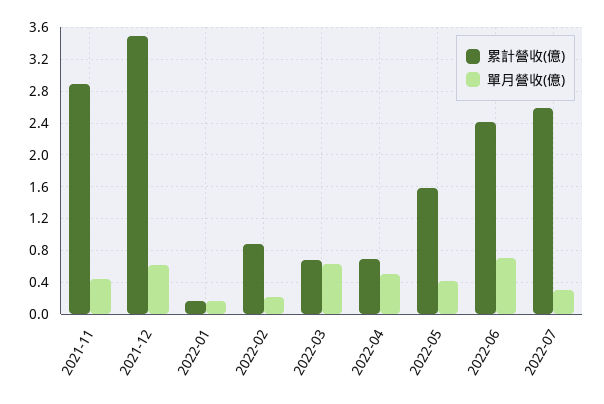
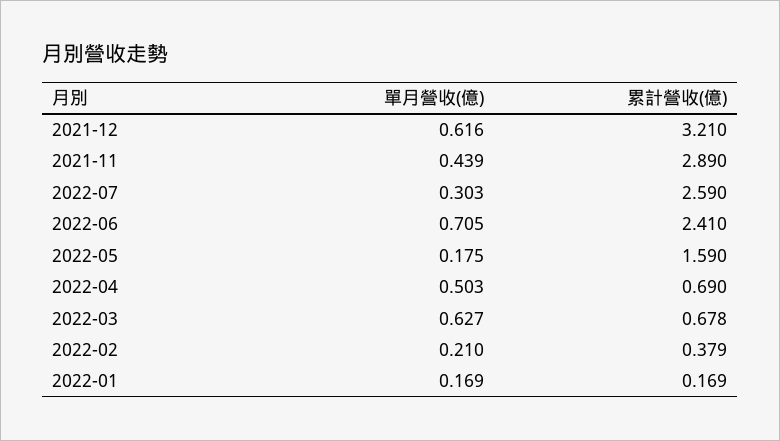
  {
    "累計營收(億)": {
      "2021-11": 2.89,
-     "2021-12": 3.5,
+     "2021-12": 3.21,
      "2022-01": 0.169,
-     "2022-02": 0.9,
+     "2022-02": 0.379,
      "2022-03": 0.678,
      "2022-04": 0.69,
      "2022-05": 1.59,
      "2022-06": 2.41,
      "2022-07": 2.59
    },
    "單月營收(億)": {
      "2021-11": 0.439,
      "2021-12": 0.616,
      "2022-01": 0.169,
      "2022-02": 0.21,
      "2022-03": 0.627,
      "2022-04": 0.503,
-     "2022-05": 0.4,
+     "2022-05": 0.175,
      "2022-06": 0.705,
      "2022-07": 0.303
    }
  }

